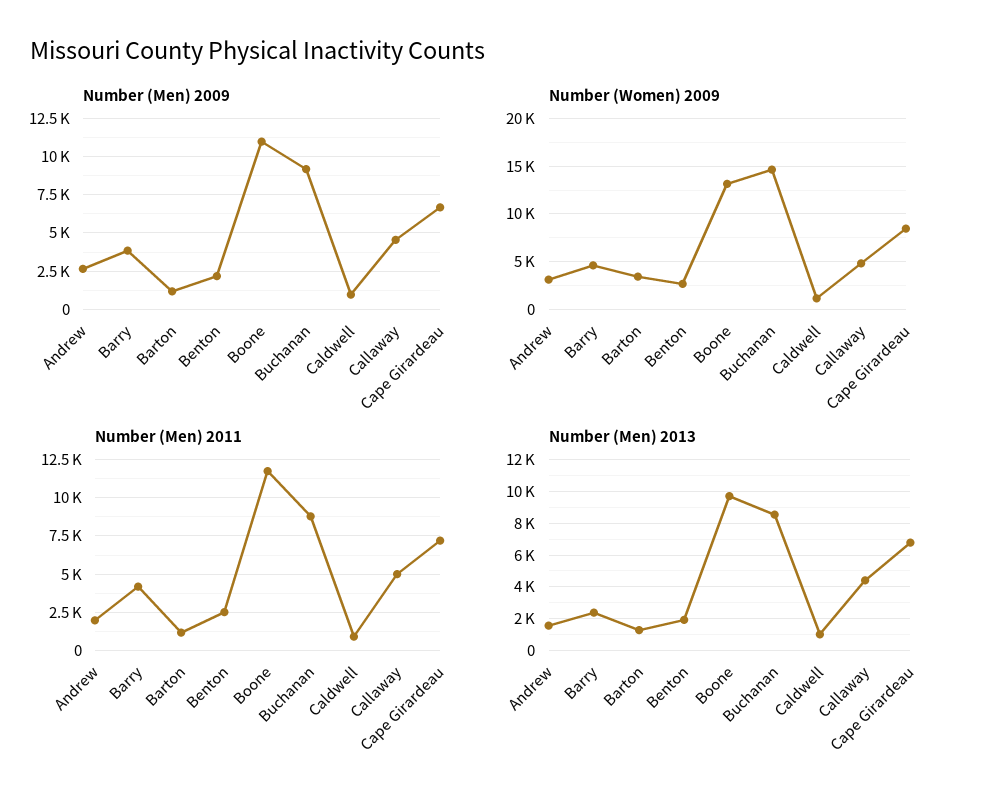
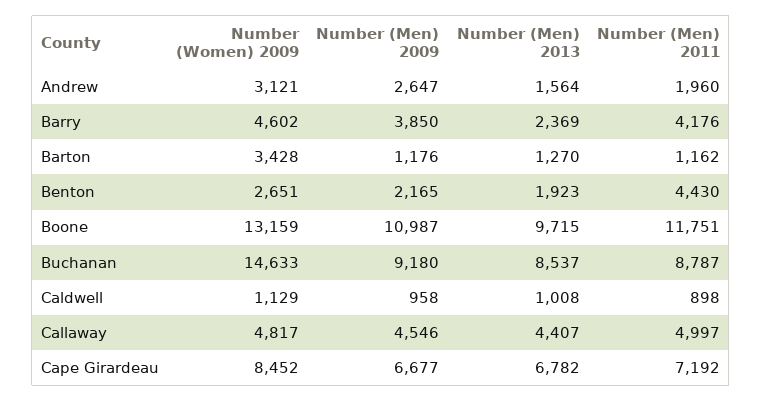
  {
    "Number (Men) 2009": {
      "Andrew": 2647,
      "Barry": 3850,
      "Barton": 1176,
      "Benton": 2165,
      "Boone": 10987,
      "Buchanan": 9180,
      "Caldwell": 958,
      "Callaway": 4546,
      "Cape Girardeau": 6677
    },
    "Number (Women) 2009": {
      "Andrew": 3121,
      "Barry": 4602,
      "Barton": 3428,
      "Benton": 2651,
      "Boone": 13159,
      "Buchanan": 14633,
      "Caldwell": 1129,
      "Callaway": 4817,
      "Cape Girardeau": 8452
    },
    "Number (Men) 2011": {
      "Andrew": 1960,
      "Barry": 4176,
      "Barton": 1162,
-     "Benton": 2500,
+     "Benton": 4430,
      "Boone": 11751,
      "Buchanan": 8787,
      "Caldwell": 898,
      "Callaway": 4997,
      "Cape Girardeau": 7192
    },
    "Number (Men) 2013": {
      "Andrew": 1564,
      "Barry": 2369,
      "Barton": 1270,
      "Benton": 1923,
      "Boone": 9715,
      "Buchanan": 8537,
      "Caldwell": 1008,
      "Callaway": 4407,
      "Cape Girardeau": 6782
    }
  }

